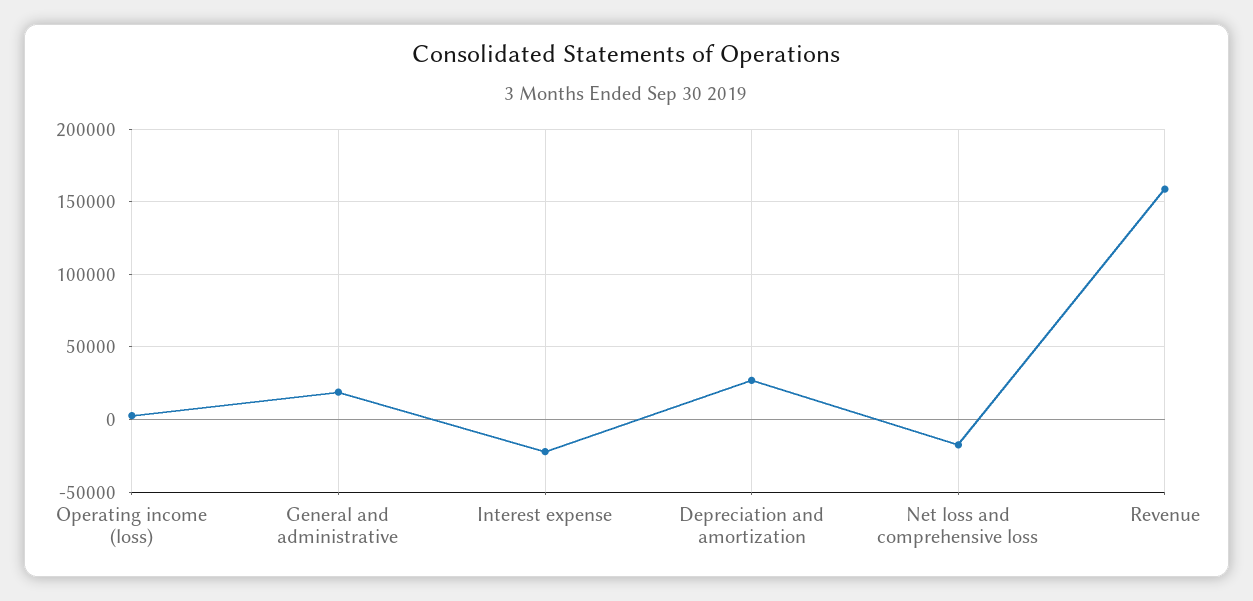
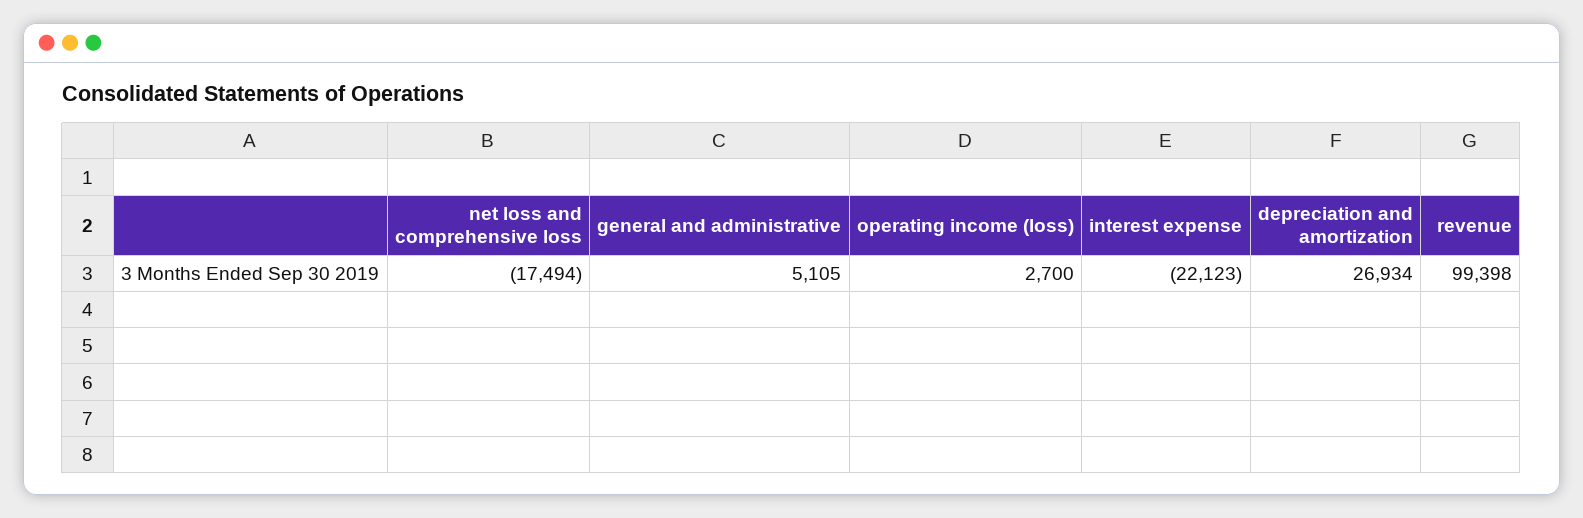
  {
    "Operating income (loss)": 2700,
-   "General and administrative": 20000,
+   "General and administrative": 5105,
    "Interest expense": -22123,
    "Depreciation and amortization": 26934,
    "Net loss and comprehensive loss": -17494,
-   "Revenue": 160000
+   "Revenue": 99398
  }

